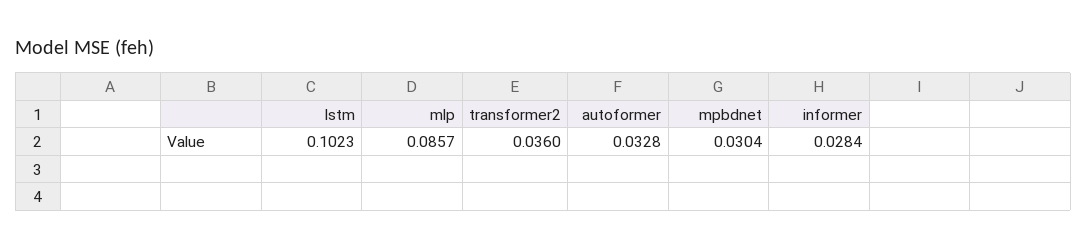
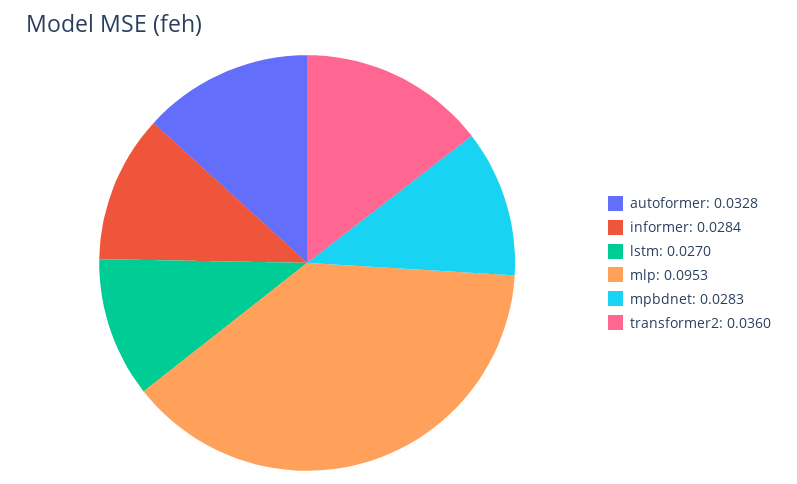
  {
-   "lstm": 0.1023,
+   "lstm": 0.027,
-   "mlp": 0.0857,
+   "mlp": 0.0953,
    "transformer2": 0.036,
    "autoformer": 0.0328,
-   "mpbdnet": 0.0304,
+   "mpbdnet": 0.0283,
    "informer": 0.0284
  }

